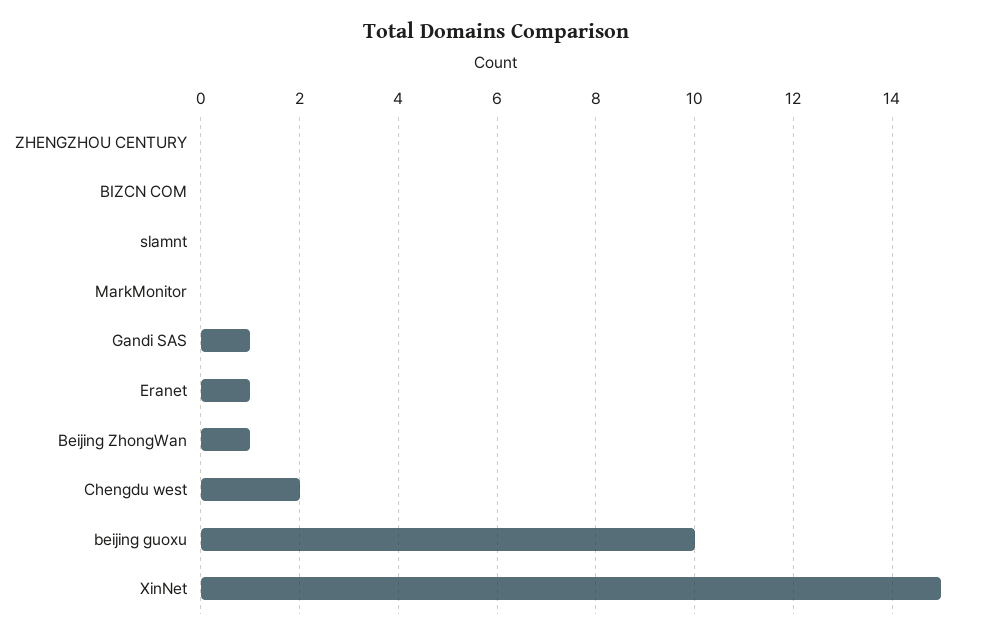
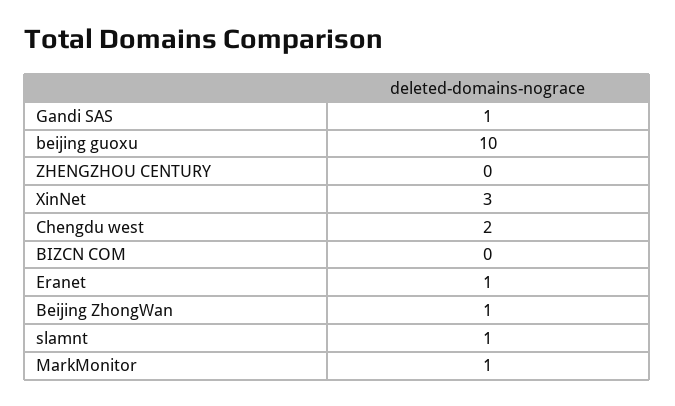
  {
    "ZHENGZHOU CENTURY": 0,
    "BIZCN COM": 0,
-   "slamnt": 0,
+   "slamnt": 1,
-   "MarkMonitor": 0,
+   "MarkMonitor": 1,
    "Gandi SAS": 1,
    "Eranet": 1,
    "Beijing ZhongWan": 1,
    "Chengdu west": 2,
    "beijing guoxu": 10,
-   "XinNet": 15
+   "XinNet": 3
  }

